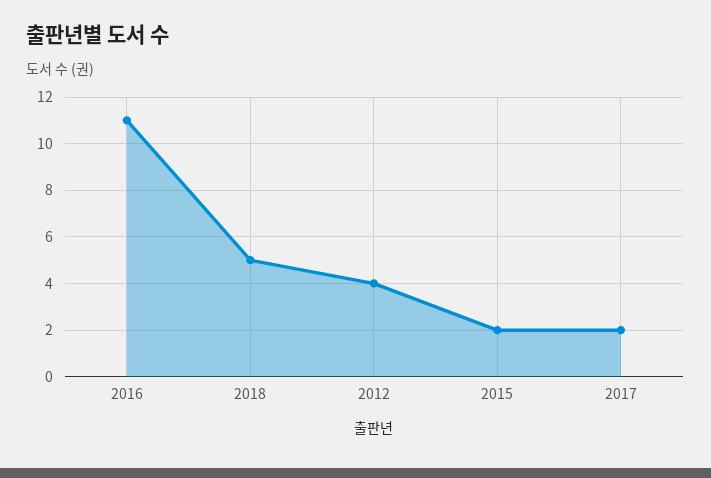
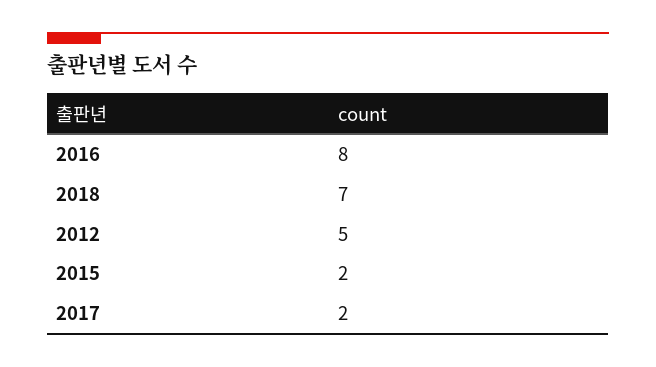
  {
-   "2016": 11,
+   "2016": 8,
-   "2018": 5,
+   "2018": 7,
-   "2012": 4,
+   "2012": 5,
    "2015": 2,
    "2017": 2
  }

